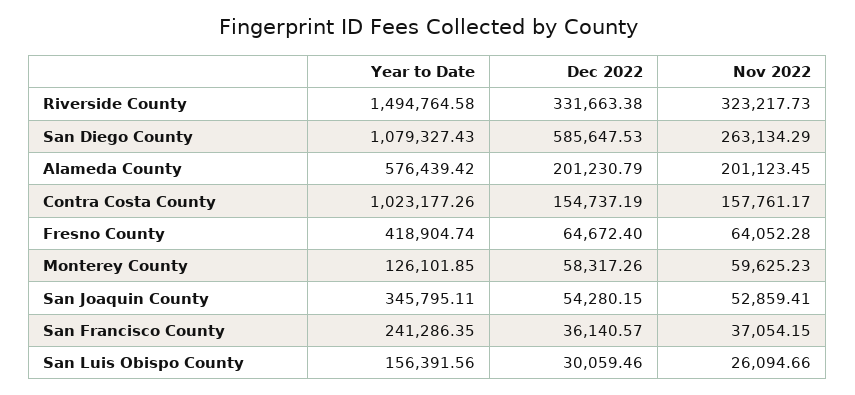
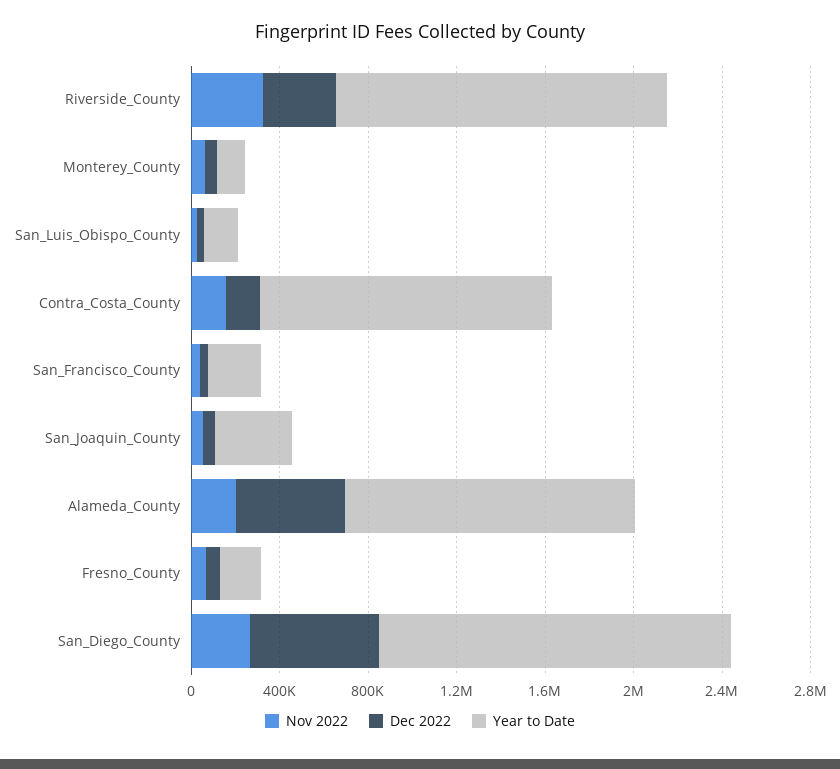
  {
    "Year to Date": {
      "Riverside County": 1494764.58,
-     "San Diego County": 1079327.43,
+     "San Diego County": 1600000,
-     "Alameda County": 576439.42,
+     "Alameda County": 1300000,
-     "Contra Costa County": 1023177.26,
+     "Contra Costa County": 1300000,
-     "Fresno County": 418904.74,
+     "Fresno County": 200000,
      "Monterey County": 126101.85,
      "San Joaquin County": 345795.11,
      "San Francisco County": 241286.35,
      "San Luis Obispo County": 156391.56
    },
    "Dec 2022": {
      "Riverside County": 331663.38,
      "San Diego County": 585647.53,
-     "Alameda County": 201230.79,
+     "Alameda County": 500000,
      "Contra Costa County": 154737.19,
      "Fresno County": 64672.4,
      "Monterey County": 58317.26,
      "San Joaquin County": 54280.15,
      "San Francisco County": 36140.57,
      "San Luis Obispo County": 30059.46
    },
    "Nov 2022": {
      "Riverside County": 323217.73,
      "San Diego County": 263134.29,
      "Alameda County": 201123.45,
      "Contra Costa County": 157761.17,
      "Fresno County": 64052.28,
      "Monterey County": 59625.23,
      "San Joaquin County": 52859.41,
      "San Francisco County": 37054.15,
      "San Luis Obispo County": 26094.66
    }
  }

